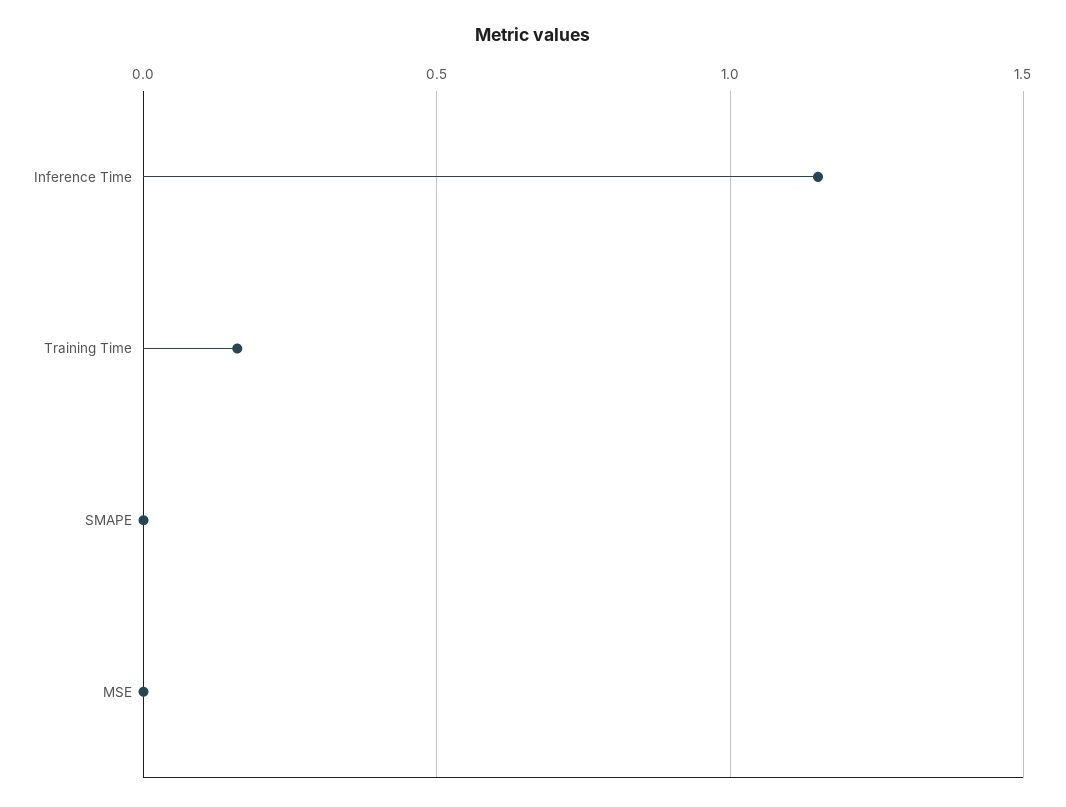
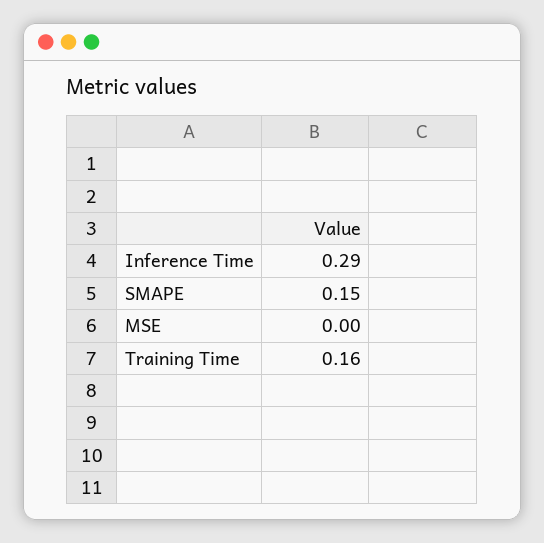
  {
-   "Inference Time": 1.15,
+   "Inference Time": 0.29,
    "Training Time": 0.16,
-   "SMAPE": 0,
+   "SMAPE": 0.15,
    "MSE": 0
  }

